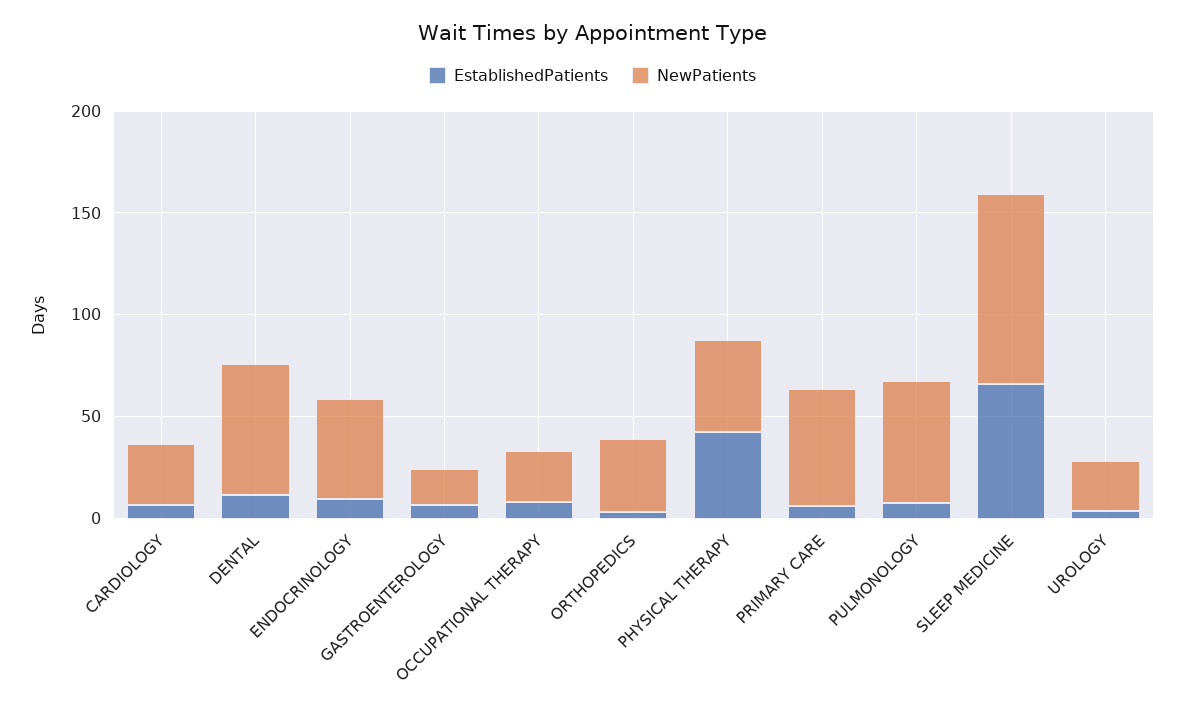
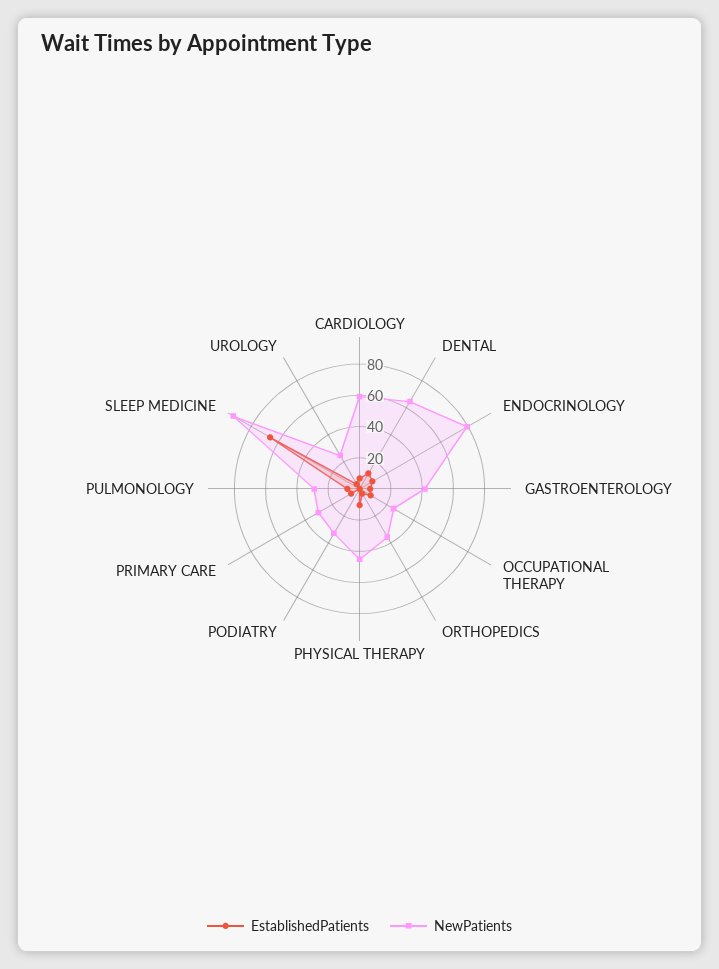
  {
    "EstablishedPatients": {
      "CARDIOLOGY": 10,
      "DENTAL": 10,
      "ENDOCRINOLOGY": 10,
      "GASTROENTEROLOGY": 10,
      "OCCUPATIONAL THERAPY": 10,
      "ORTHOPEDICS": 0,
-     "PHYSICAL THERAPY": 40,
+     "PHYSICAL THERAPY": 10,
      "PRIMARY CARE": 10,
      "PULMONOLOGY": 10,
      "SLEEP MEDICINE": 70,
-     "UROLOGY": 0
+     "UROLOGY": 0,
+     "PODIATRY": 0
    },
    "NewPatients": {
-     "CARDIOLOGY": 30,
+     "CARDIOLOGY": 60,
      "DENTAL": 60,
-     "ENDOCRINOLOGY": 50,
+     "ENDOCRINOLOGY": 80,
-     "GASTROENTEROLOGY": 20,
+     "GASTROENTEROLOGY": 40,
      "OCCUPATIONAL THERAPY": 30,
      "ORTHOPEDICS": 40,
      "PHYSICAL THERAPY": 50,
-     "PRIMARY CARE": 60,
+     "PRIMARY CARE": 30,
-     "PULMONOLOGY": 60,
+     "PULMONOLOGY": 30,
      "SLEEP MEDICINE": 90,
-     "UROLOGY": 20
+     "UROLOGY": 20,
+     "PODIATRY": 30
    }
  }

